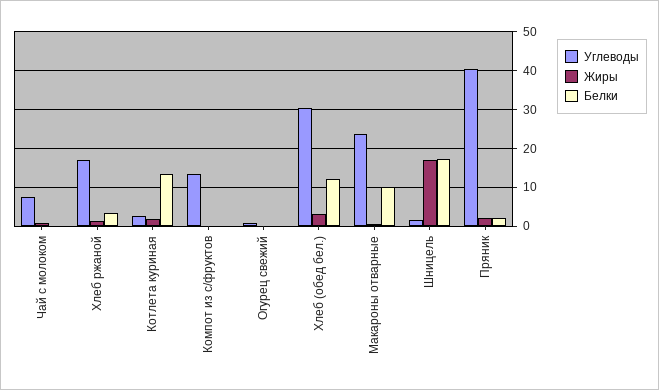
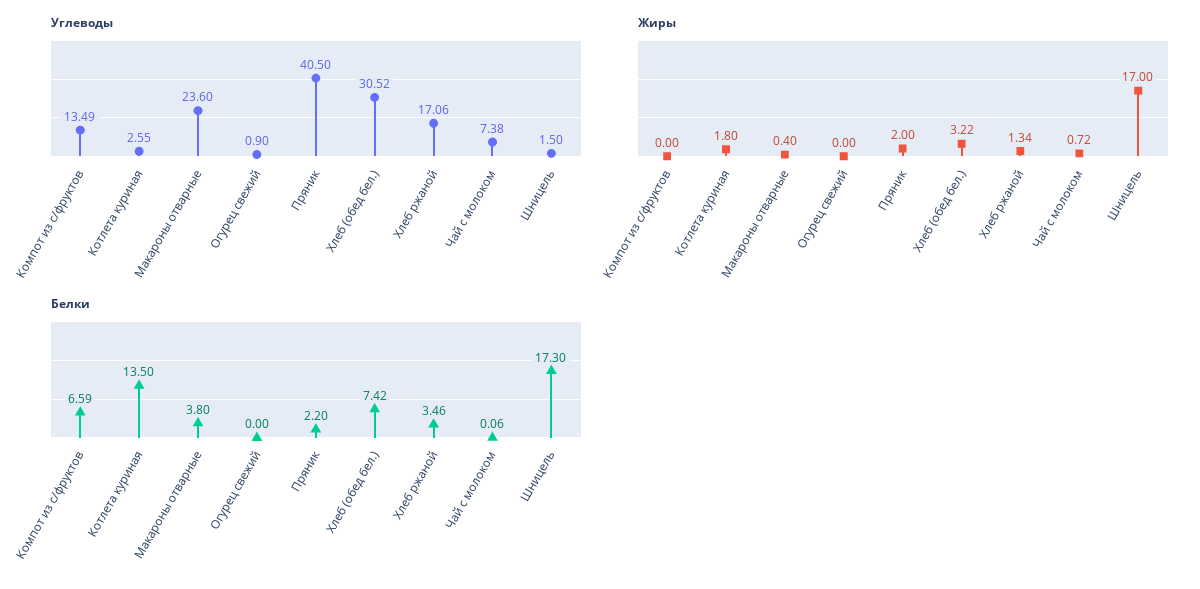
  {
    "Углеводы": {
      "Чай с молоком": 7.38,
      "Хлеб ржаной": 17.06,
      "Котлета куриная": 2.55,
      "Компот из с/фруктов": 13.49,
      "Огурец свежий": 0.9,
      "Хлеб (обед бел.)": 30.52,
      "Макароны отварные": 23.6,
      "Шницель": 1.5,
      "Пряник": 40.5
    },
    "Жиры": {
      "Чай с молоком": 0.72,
      "Хлеб ржаной": 1.34,
      "Котлета куриная": 1.8,
      "Компот из с/фруктов": 0,
      "Огурец свежий": 0,
      "Хлеб (обед бел.)": 3.22,
      "Макароны отварные": 0.4,
      "Шницель": 17,
      "Пряник": 2
    },
    "Белки": {
      "Чай с молоком": 0.06,
      "Хлеб ржаной": 3.46,
      "Котлета куриная": 13.5,
-     "Компот из с/фруктов": 0,
+     "Компот из с/фруктов": 6.59,
      "Огурец свежий": 0,
-     "Хлеб (обед бел.)": 12,
+     "Хлеб (обед бел.)": 7.42,
-     "Макароны отварные": 10,
+     "Макароны отварные": 3.8,
      "Шницель": 17.3,
      "Пряник": 2.2
    }
  }

